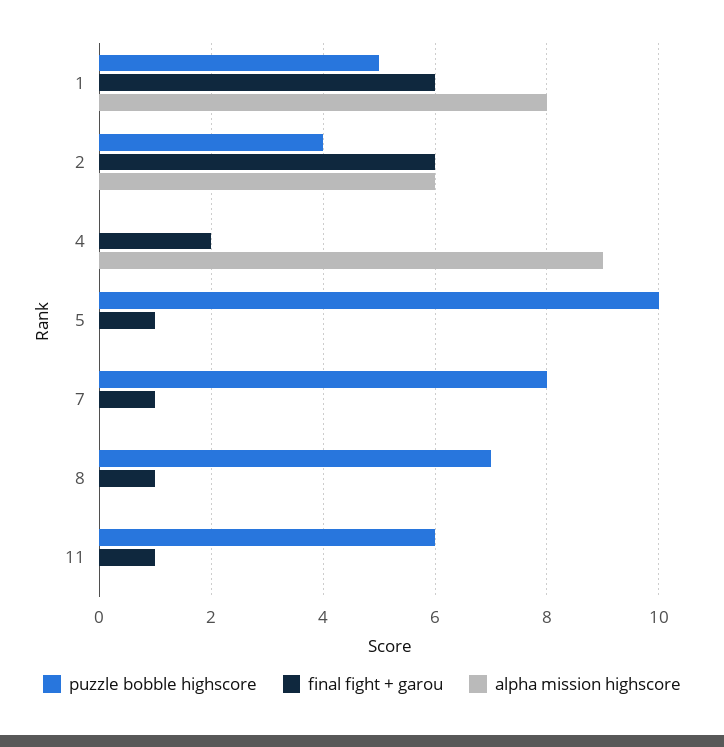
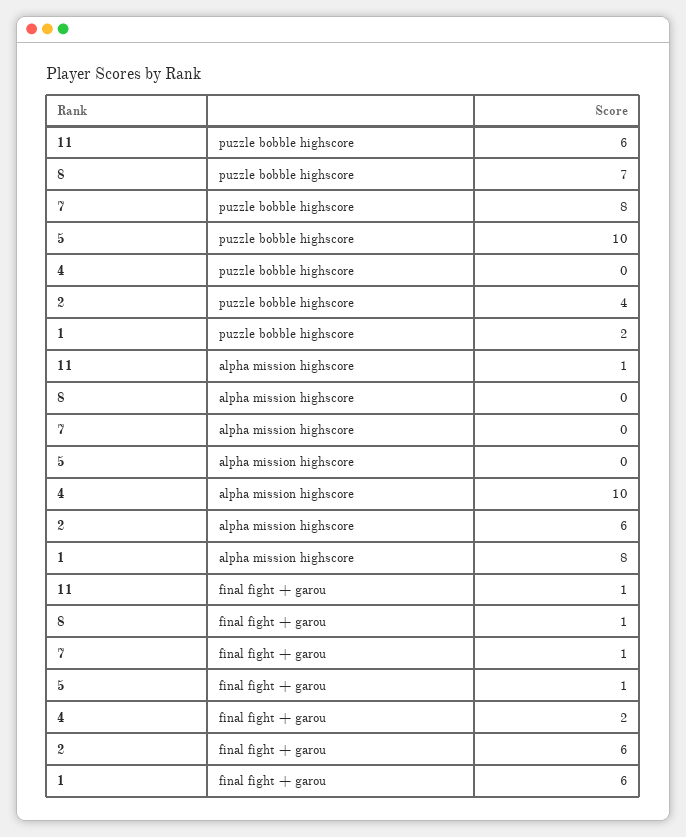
  {
    "puzzle bobble highscore": {
-     "1": 5,
+     "1": 2,
      "2": 4,
      "4": 0,
      "5": 10,
      "7": 8,
      "8": 7,
      "11": 6
    },
    "final fight + garou": {
      "1": 6,
      "2": 6,
      "4": 2,
      "5": 1,
      "7": 1,
      "8": 1,
      "11": 1
    },
    "alpha mission highscore": {
      "1": 8,
      "2": 6,
-     "4": 9,
+     "4": 10,
      "5": 0,
      "7": 0,
      "8": 0,
-     "11": 0
+     "11": 1
    }
  }

